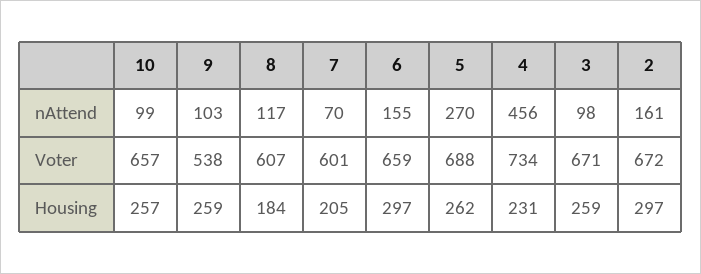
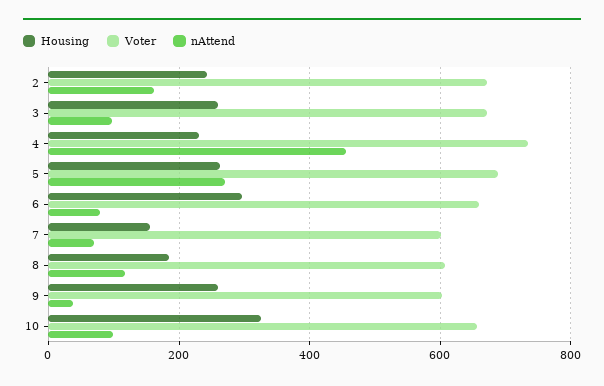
  {
    "nAttend": {
      "10": 99,
-     "9": 103,
+     "9": 40,
      "8": 117,
      "7": 70,
-     "6": 155,
+     "6": 80,
      "5": 270,
      "4": 456,
      "3": 98,
      "2": 161
    },
    "Voter": {
      "10": 657,
-     "9": 538,
+     "9": 600,
      "8": 607,
      "7": 601,
      "6": 659,
      "5": 688,
      "4": 734,
      "3": 671,
      "2": 672
    },
    "Housing": {
-     "10": 257,
+     "10": 320,
      "9": 259,
      "8": 184,
-     "7": 205,
+     "7": 160,
      "6": 297,
      "5": 262,
      "4": 231,
      "3": 259,
-     "2": 297
+     "2": 240
    }
  }

